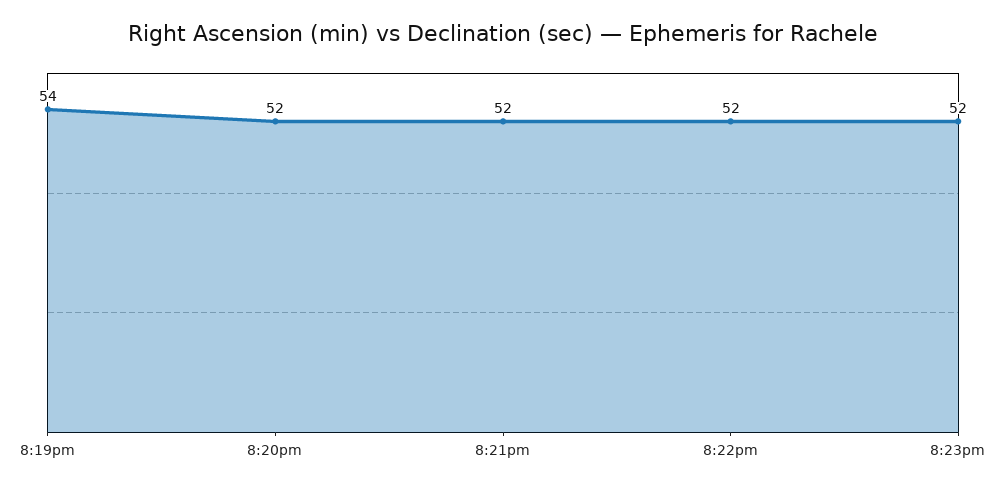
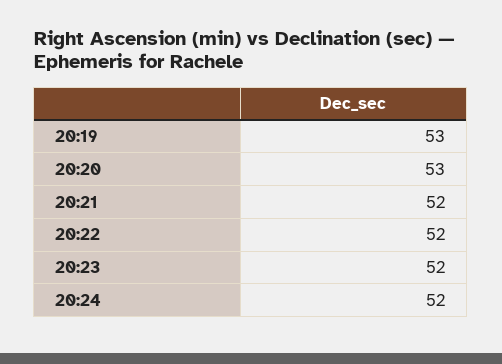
  {
-   "8:19pm": 54,
+   "8:19pm": 53,
-   "8:20pm": 52,
+   "8:20pm": 53,
    "8:21pm": 52,
    "8:22pm": 52,
-   "8:23pm": 52
+   "8:23pm": 52,
+   "20:24": 52
  }

